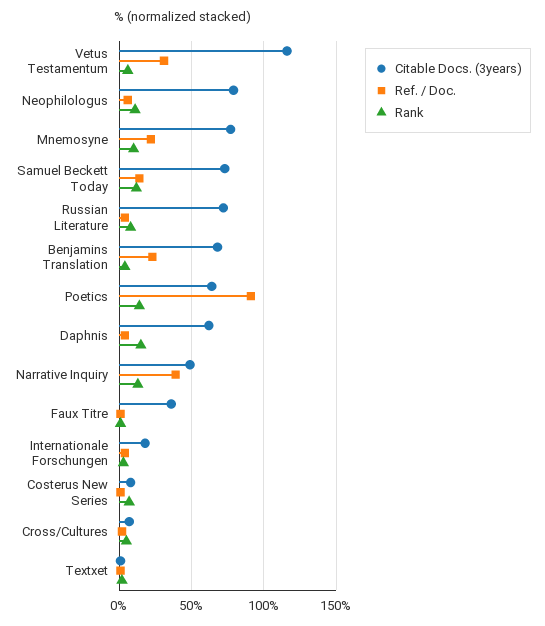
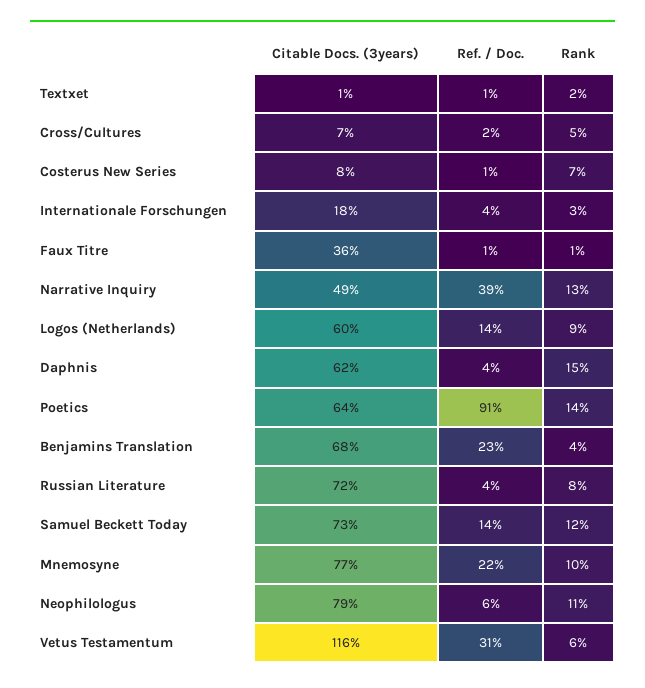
  {
    "Citable Docs. (3years)": {
      "Vetus Testamentum": 116,
      "Neophilologus": 79,
      "Mnemosyne": 77,
      "Samuel Beckett Today": 73,
      "Russian Literature": 72,
      "Benjamins Translation": 68,
      "Poetics": 64,
      "Daphnis": 62,
      "Narrative Inquiry": 49,
      "Faux Titre": 36,
      "Internationale Forschungen": 18,
      "Costerus New Series": 8,
      "Cross/Cultures": 7,
-     "Textxet": 1
+     "Textxet": 1,
+     "Logos (Netherlands)": 60
    },
    "Ref. / Doc.": {
      "Vetus Testamentum": 31,
      "Neophilologus": 6,
      "Mnemosyne": 22,
      "Samuel Beckett Today": 14,
      "Russian Literature": 4,
      "Benjamins Translation": 23,
      "Poetics": 91,
      "Daphnis": 4,
      "Narrative Inquiry": 39,
      "Faux Titre": 1,
      "Internationale Forschungen": 4,
      "Costerus New Series": 1,
      "Cross/Cultures": 2,
-     "Textxet": 1
+     "Textxet": 1,
+     "Logos (Netherlands)": 14
    },
    "Rank": {
      "Vetus Testamentum": 6,
      "Neophilologus": 11,
      "Mnemosyne": 10,
      "Samuel Beckett Today": 12,
      "Russian Literature": 8,
      "Benjamins Translation": 4,
      "Poetics": 14,
      "Daphnis": 15,
      "Narrative Inquiry": 13,
      "Faux Titre": 1,
      "Internationale Forschungen": 3,
      "Costerus New Series": 7,
      "Cross/Cultures": 5,
-     "Textxet": 2
+     "Textxet": 2,
+     "Logos (Netherlands)": 9
    }
  }

